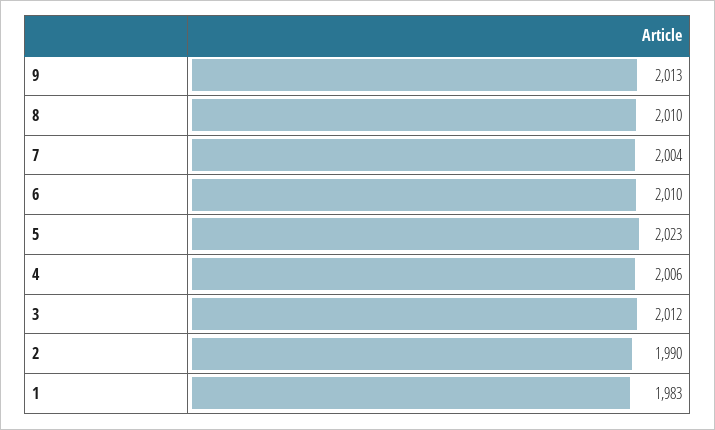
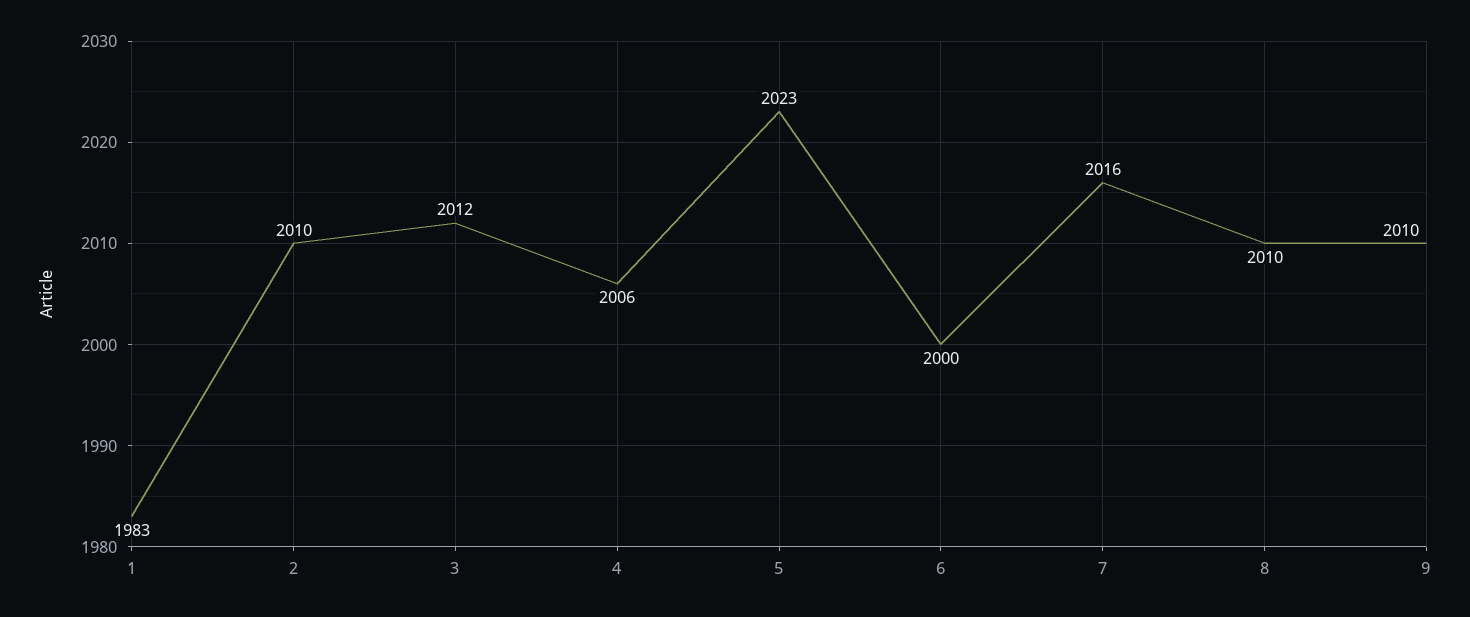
  {
-   "9": 2013,
+   "9": 2010,
    "8": 2010,
-   "7": 2004,
+   "7": 2016,
-   "6": 2010,
+   "6": 2000,
    "5": 2023,
    "4": 2006,
    "3": 2012,
-   "2": 1990,
+   "2": 2010,
    "1": 1983
  }

